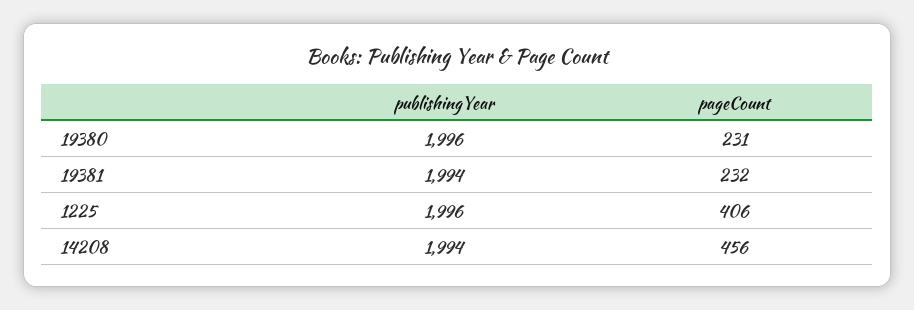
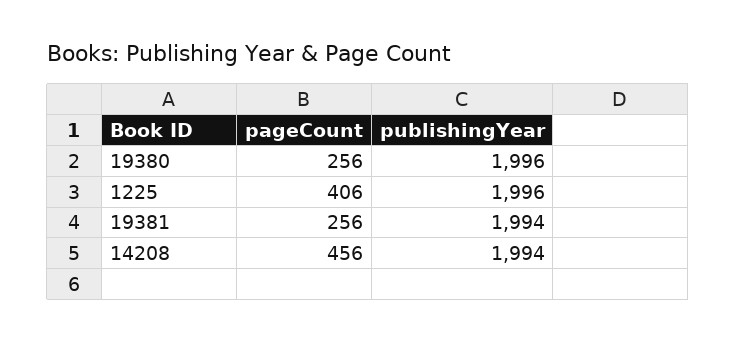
  {
    "publishingYear": {
      "19380": 1996,
      "19381": 1994,
      "1225": 1996,
      "14208": 1994
    },
    "pageCount": {
-     "19380": 231,
+     "19380": 256,
-     "19381": 232,
+     "19381": 256,
      "1225": 406,
      "14208": 456
    }
  }

